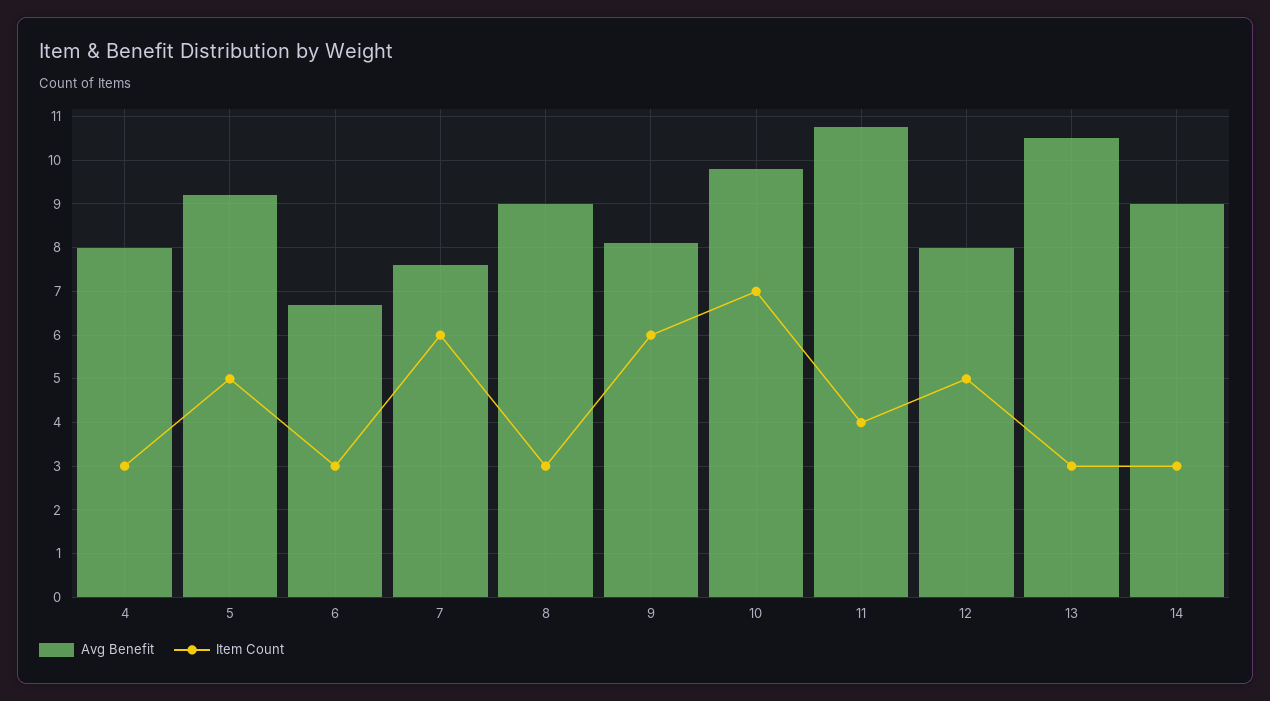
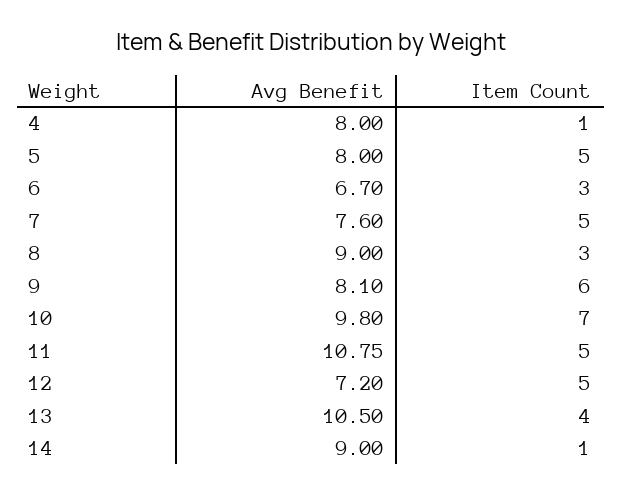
  {
    "Avg Benefit": {
      "4": 8,
-     "5": 9.2,
+     "5": 8,
      "6": 6.7,
      "7": 7.6,
      "8": 9,
      "9": 8.1,
      "10": 9.8,
      "11": 10.75,
-     "12": 8,
+     "12": 7.2,
      "13": 10.5,
      "14": 9
    },
    "Item Count": {
-     "4": 3,
+     "4": 1,
      "5": 5,
      "6": 3,
-     "7": 6,
+     "7": 5,
      "8": 3,
      "9": 6,
      "10": 7,
-     "11": 4,
+     "11": 5,
      "12": 5,
-     "13": 3,
+     "13": 4,
-     "14": 3
+     "14": 1
    }
  }

